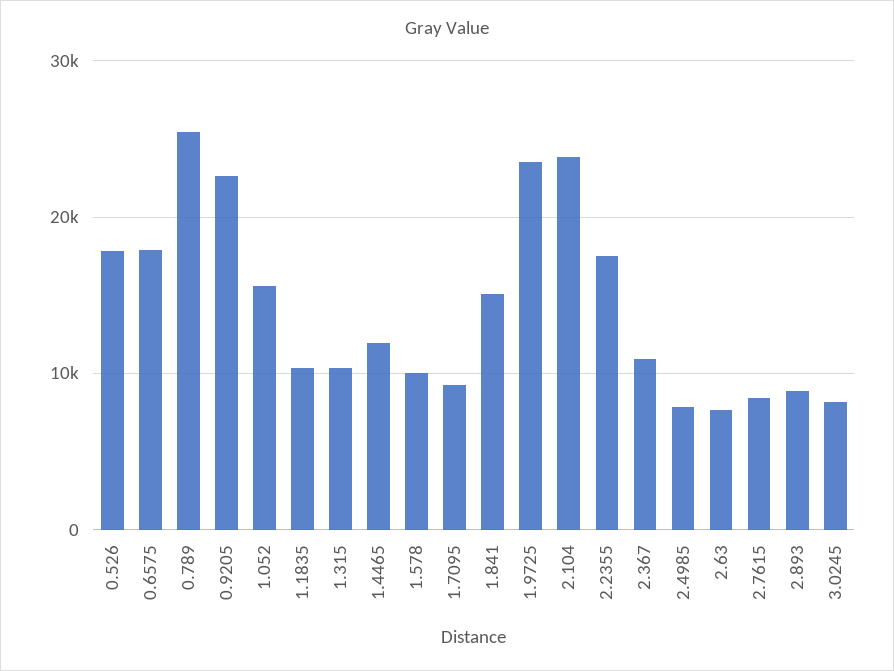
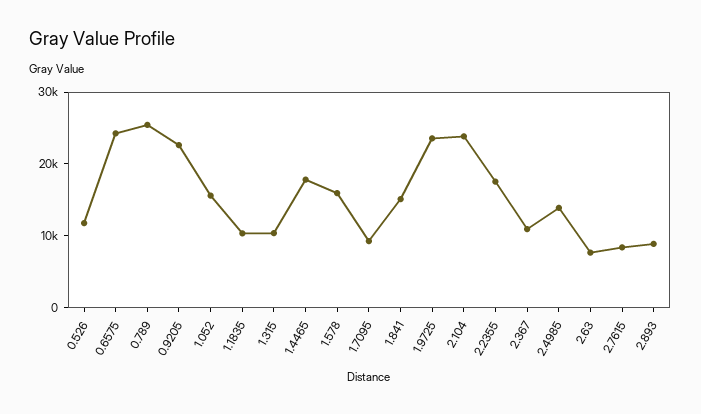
  {
-   "0.526": 18000,
+   "0.526": 12000,
-   "0.6575": 18000,
+   "0.6575": 24000,
    "0.789": 25000,
    "0.9205": 23000,
    "1.052": 16000,
    "1.1835": 10000,
    "1.315": 10000,
-   "1.4465": 12000,
+   "1.4465": 18000,
-   "1.578": 10000,
+   "1.578": 16000,
    "1.7095": 9000,
    "1.841": 15000,
    "1.9725": 24000,
    "2.104": 24000,
    "2.2355": 18000,
    "2.367": 11000,
-   "2.4985": 8000,
+   "2.4985": 14000,
    "2.63": 8000,
    "2.7615": 8000,
-   "2.893": 9000,
+   "2.893": 9000
-   "3.0245": 8000
  }

